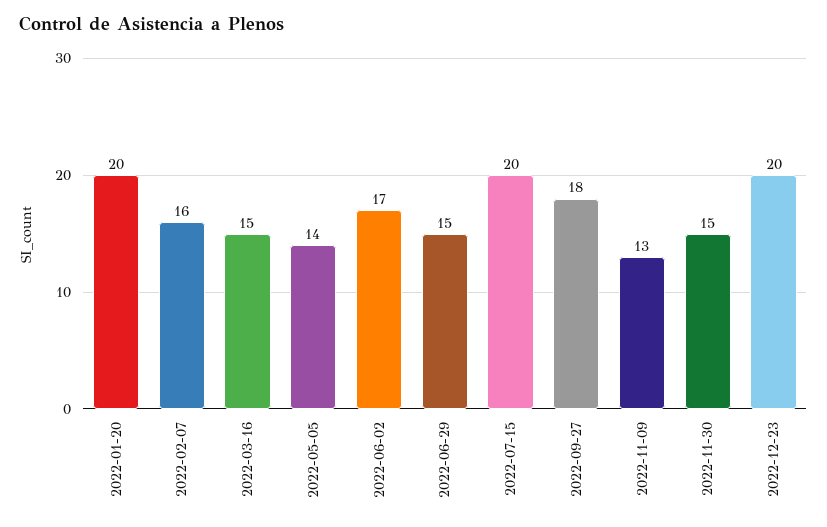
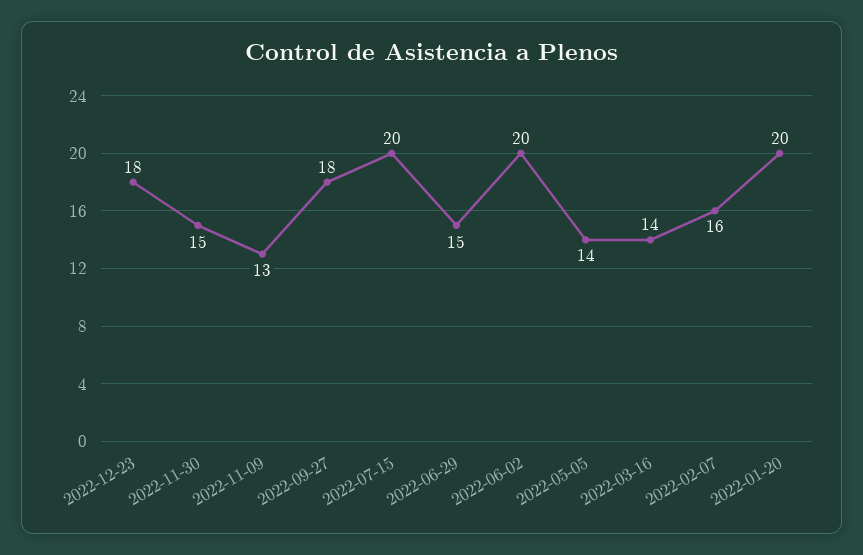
  {
    "2022-01-20": 20,
    "2022-02-07": 16,
-   "2022-03-16": 15,
+   "2022-03-16": 14,
    "2022-05-05": 14,
-   "2022-06-02": 17,
+   "2022-06-02": 20,
    "2022-06-29": 15,
    "2022-07-15": 20,
    "2022-09-27": 18,
    "2022-11-09": 13,
    "2022-11-30": 15,
-   "2022-12-23": 20
+   "2022-12-23": 18
  }

